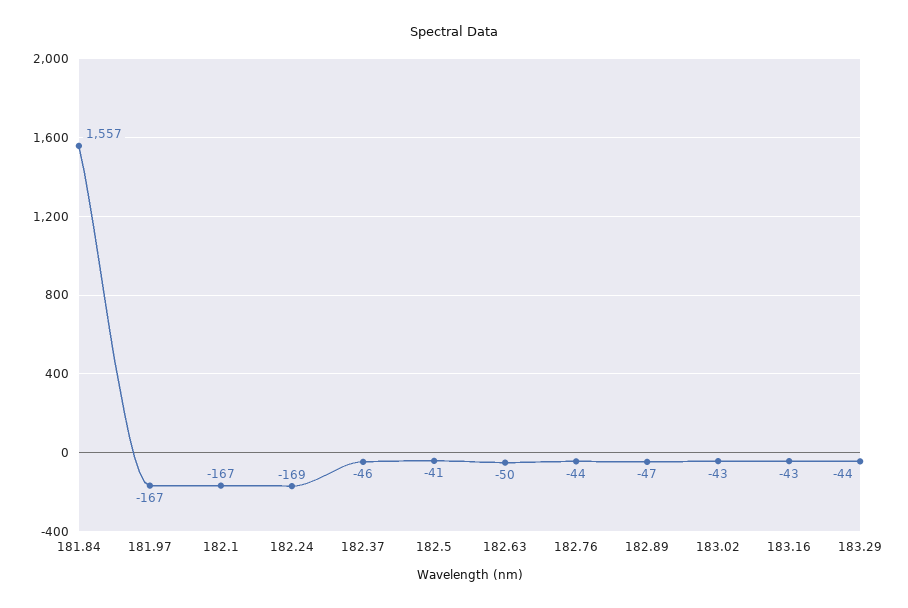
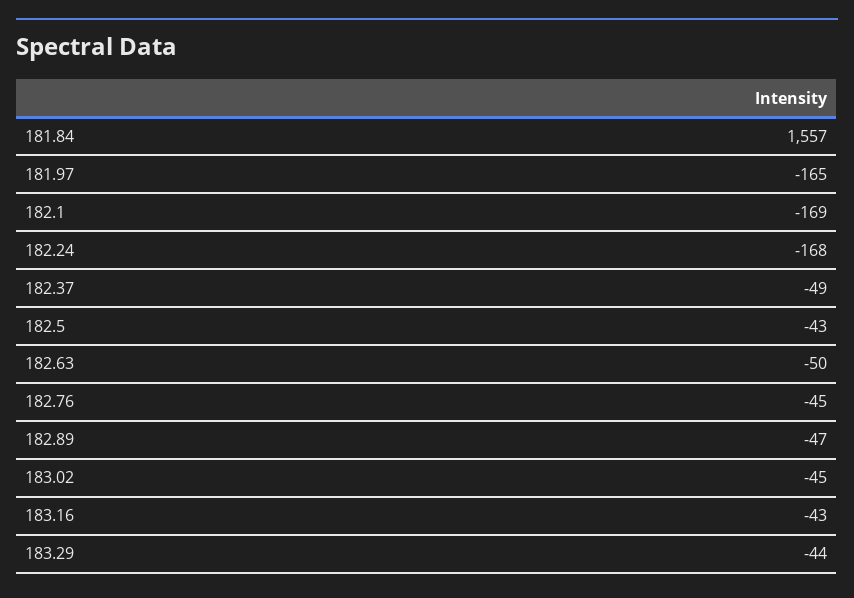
  {
    "181.84": 1557,
-   "181.97": -167,
+   "181.97": -165,
-   "182.1": -167,
+   "182.1": -169,
-   "182.24": -169,
+   "182.24": -168,
-   "182.37": -46,
+   "182.37": -49,
-   "182.5": -41,
+   "182.5": -43,
    "182.63": -50,
-   "182.76": -44,
+   "182.76": -45,
    "182.89": -47,
-   "183.02": -43,
+   "183.02": -45,
    "183.16": -43,
    "183.29": -44
  }

